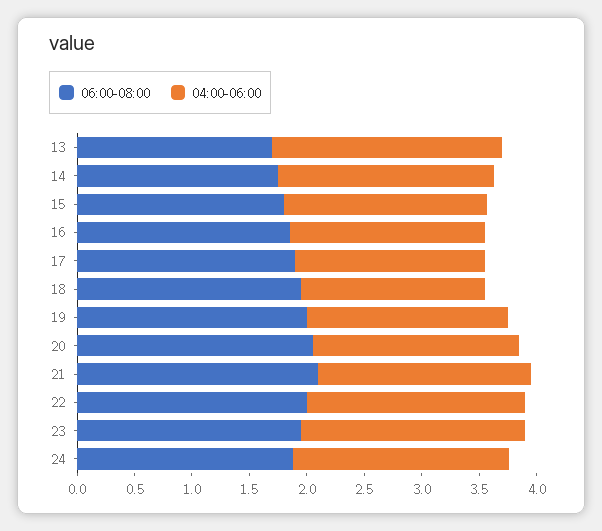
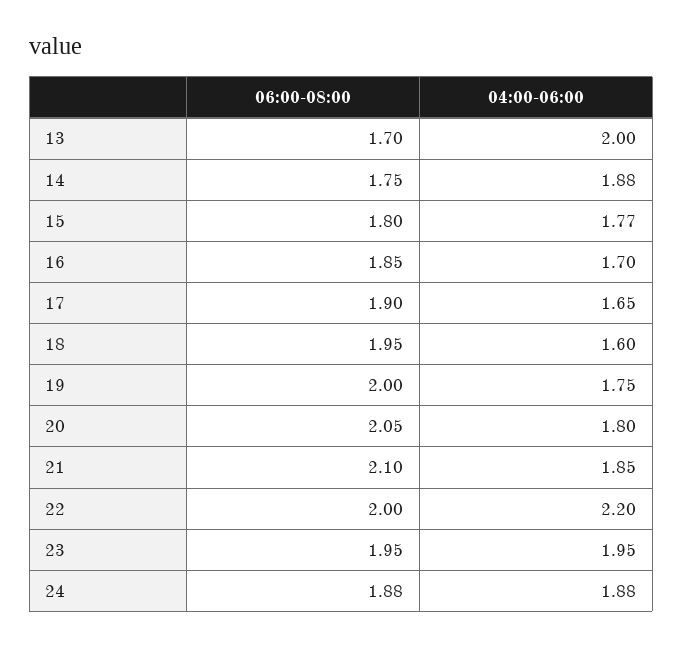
  {
    "06:00-08:00": {
      "13": 1.7,
      "14": 1.75,
      "15": 1.8,
      "16": 1.85,
      "17": 1.9,
      "18": 1.95,
      "19": 2,
      "20": 2.05,
      "21": 2.1,
      "22": 2,
      "23": 1.95,
      "24": 1.88
    },
    "04:00-06:00": {
      "13": 2,
      "14": 1.88,
      "15": 1.77,
      "16": 1.7,
      "17": 1.65,
      "18": 1.6,
      "19": 1.75,
      "20": 1.8,
      "21": 1.85,
-     "22": 1.9,
+     "22": 2.2,
      "23": 1.95,
      "24": 1.88
    }
  }

